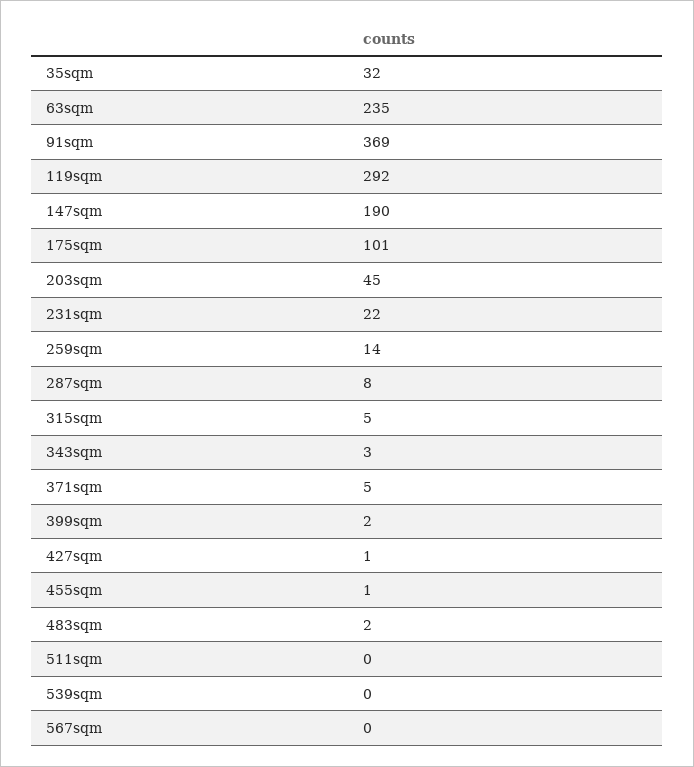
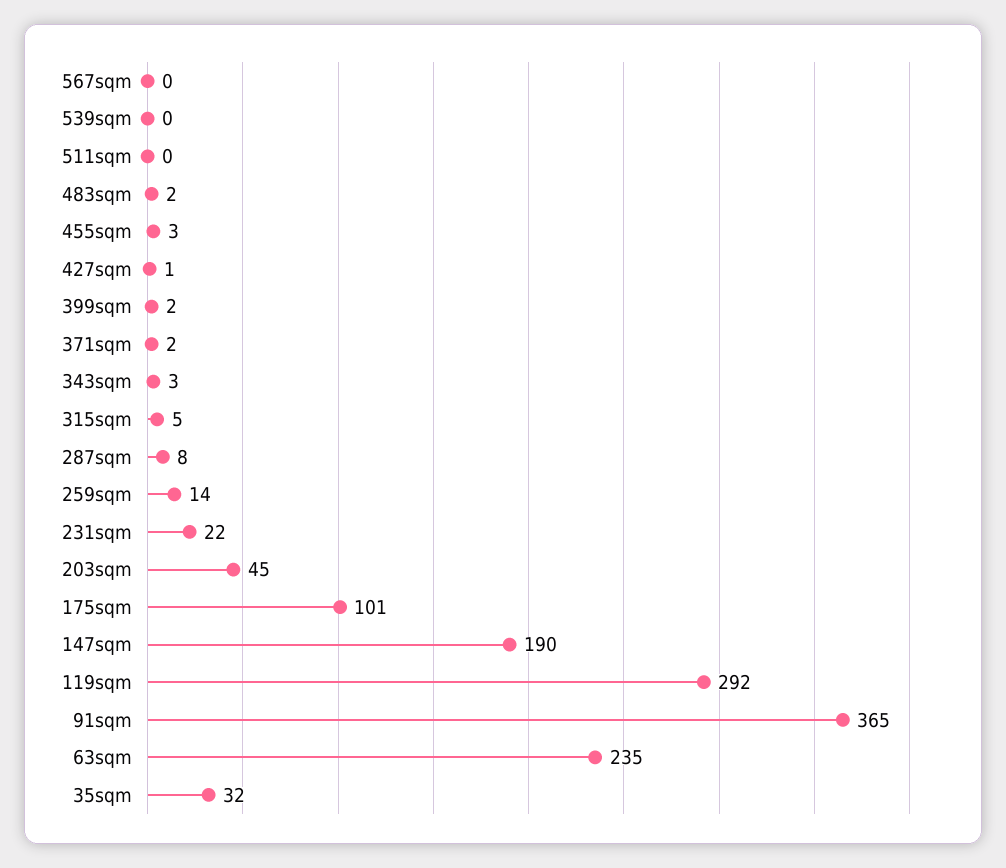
  {
    "35sqm": 32,
    "63sqm": 235,
-   "91sqm": 369,
+   "91sqm": 365,
    "119sqm": 292,
    "147sqm": 190,
    "175sqm": 101,
    "203sqm": 45,
    "231sqm": 22,
    "259sqm": 14,
    "287sqm": 8,
    "315sqm": 5,
    "343sqm": 3,
-   "371sqm": 5,
+   "371sqm": 2,
    "399sqm": 2,
    "427sqm": 1,
-   "455sqm": 1,
+   "455sqm": 3,
    "483sqm": 2,
    "511sqm": 0,
    "539sqm": 0,
    "567sqm": 0
  }

